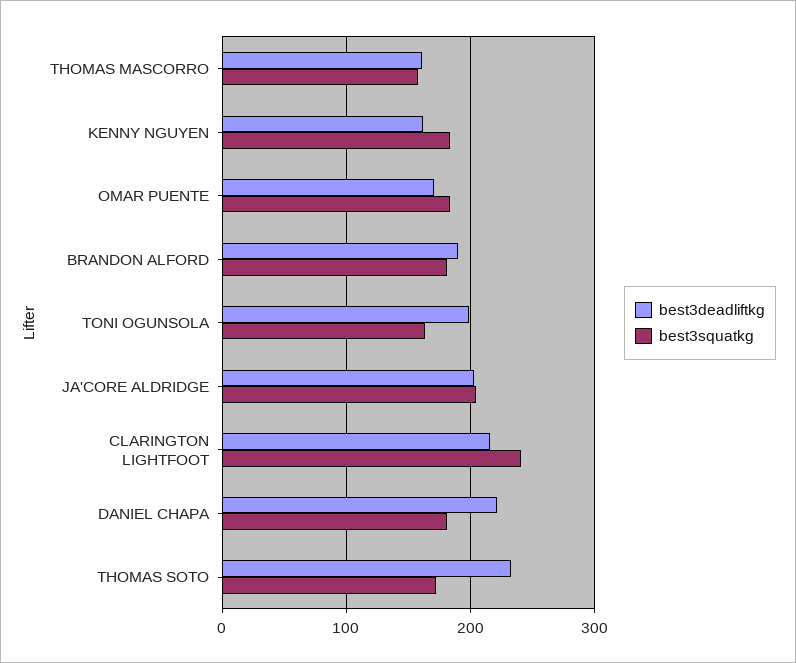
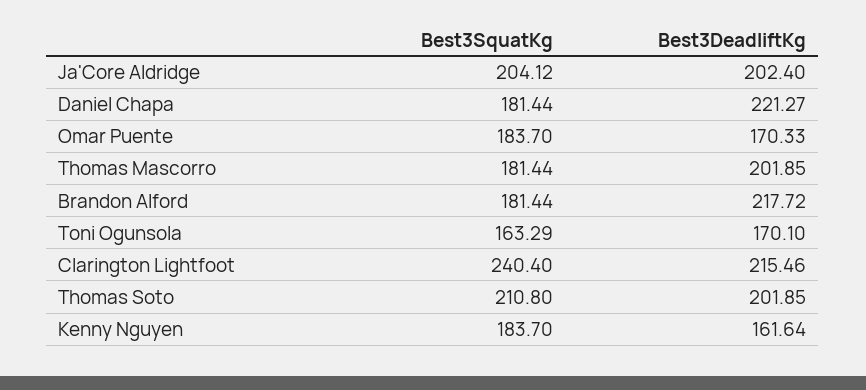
  {
    "best3deadliftkg": {
-     "THOMAS MASCORRO": 160,
+     "THOMAS MASCORRO": 201.85,
      "KENNY NGUYEN": 161.64,
      "OMAR PUENTE": 170.33,
-     "BRANDON ALFORD": 190,
+     "BRANDON ALFORD": 217.72,
-     "TONI OGUNSOLA": 200,
+     "TONI OGUNSOLA": 170.1,
      "JA'CORE ALDRIDGE": 202.4,
      "CLARINGTON LIGHTFOOT": 215.46,
      "DANIEL CHAPA": 221.27,
-     "THOMAS SOTO": 230
+     "THOMAS SOTO": 201.85
    },
    "best3squatkg": {
-     "THOMAS MASCORRO": 160,
+     "THOMAS MASCORRO": 181.44,
      "KENNY NGUYEN": 183.7,
      "OMAR PUENTE": 183.7,
      "BRANDON ALFORD": 181.44,
      "TONI OGUNSOLA": 163.29,
      "JA'CORE ALDRIDGE": 204.12,
      "CLARINGTON LIGHTFOOT": 240.4,
      "DANIEL CHAPA": 181.44,
-     "THOMAS SOTO": 170
+     "THOMAS SOTO": 210.8
    }
  }

